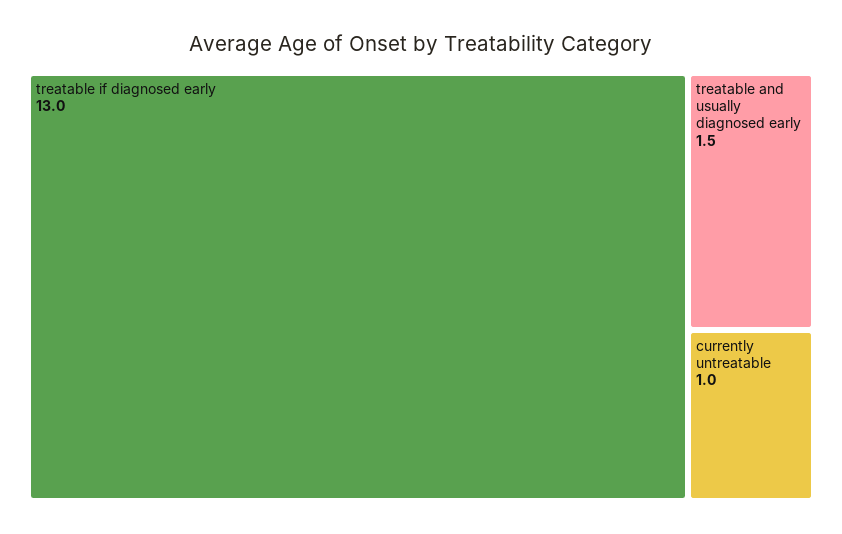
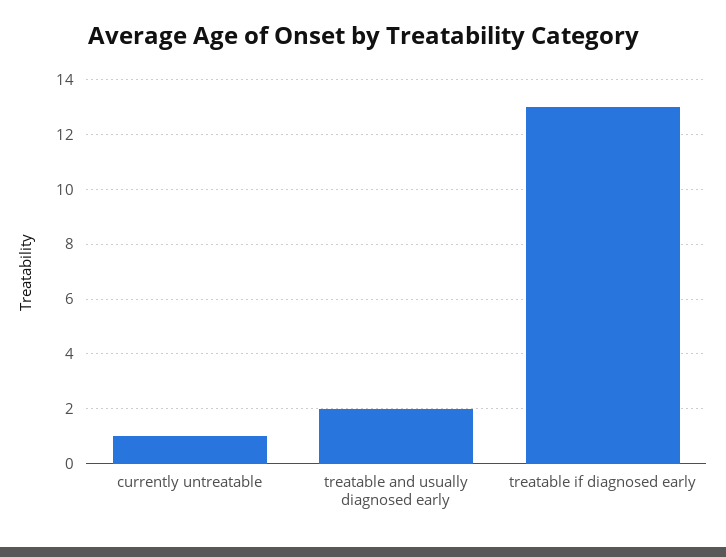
  {
    "treatable if diagnosed early": 13,
-   "treatable and usually diagnosed early": 1.5,
+   "treatable and usually diagnosed early": 2,
    "currently untreatable": 1
  }

